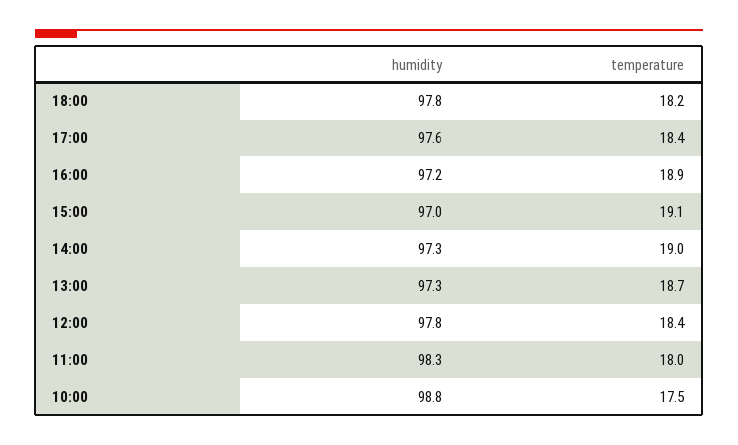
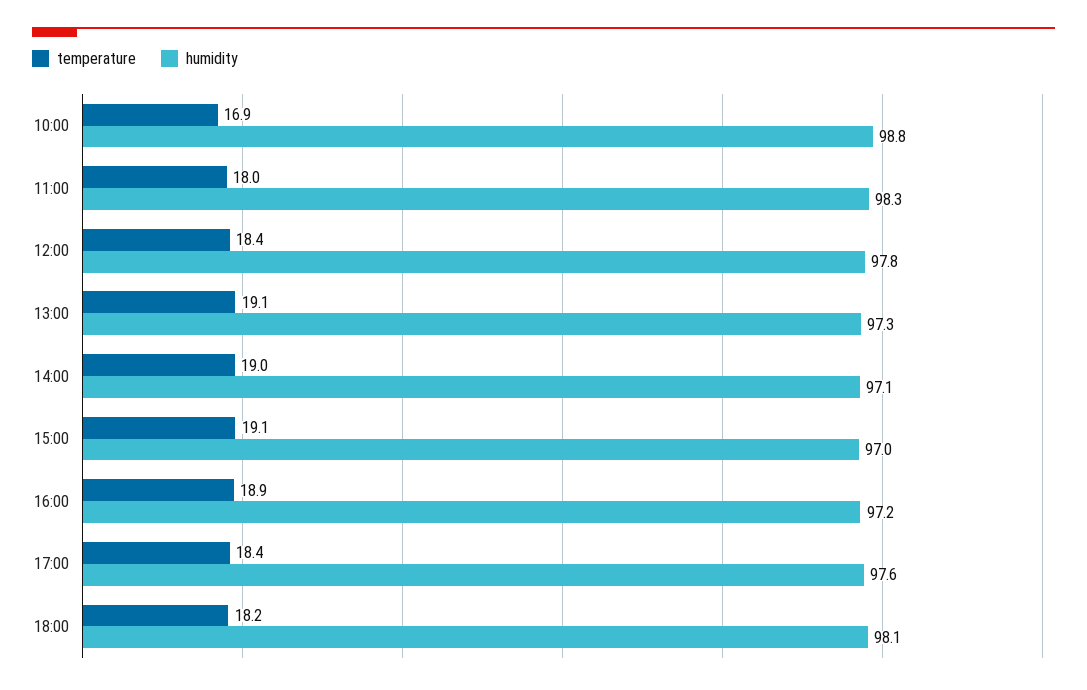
  {
    "humidity": {
-     "18:00": 97.8,
+     "18:00": 98.1,
      "17:00": 97.6,
      "16:00": 97.2,
      "15:00": 97,
-     "14:00": 97.3,
+     "14:00": 97.1,
      "13:00": 97.3,
      "12:00": 97.8,
      "11:00": 98.3,
      "10:00": 98.8
    },
    "temperature": {
      "18:00": 18.2,
      "17:00": 18.4,
      "16:00": 18.9,
      "15:00": 19.1,
      "14:00": 19,
-     "13:00": 18.7,
+     "13:00": 19.1,
      "12:00": 18.4,
      "11:00": 18,
-     "10:00": 17.5
+     "10:00": 16.9
    }
  }

